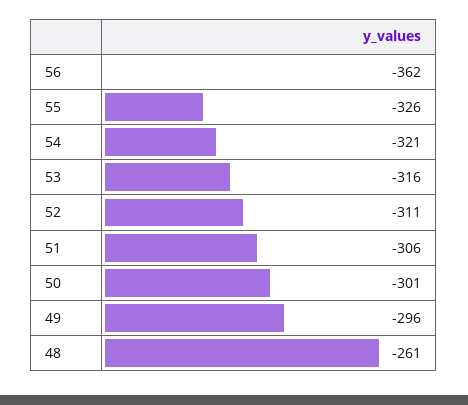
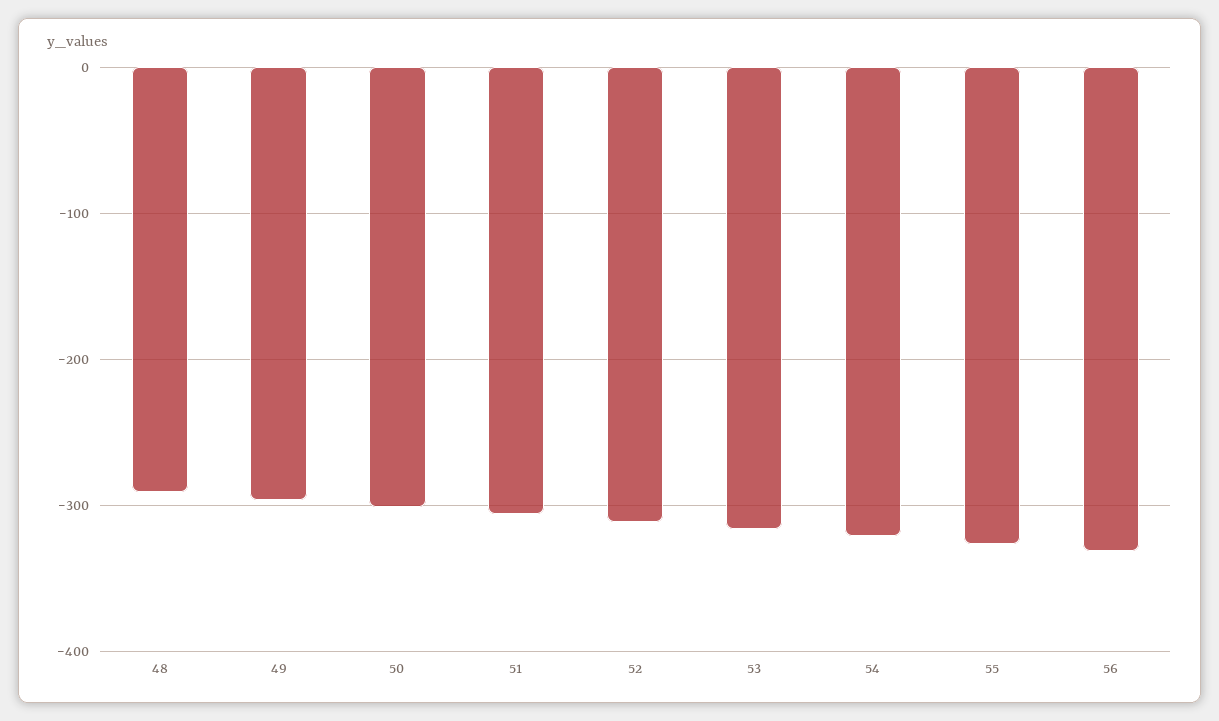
  {
-   "56": -362,
+   "56": -330,
    "55": -326,
    "54": -321,
    "53": -316,
    "52": -311,
    "51": -306,
    "50": -301,
    "49": -296,
-   "48": -261
+   "48": -290
  }

